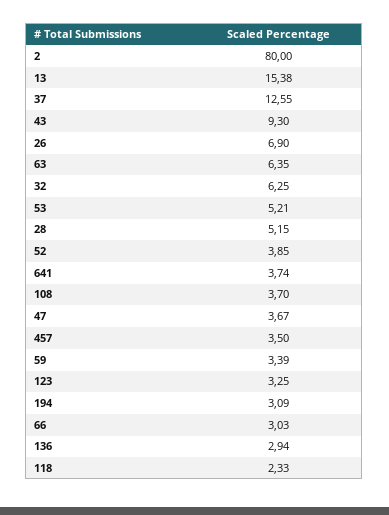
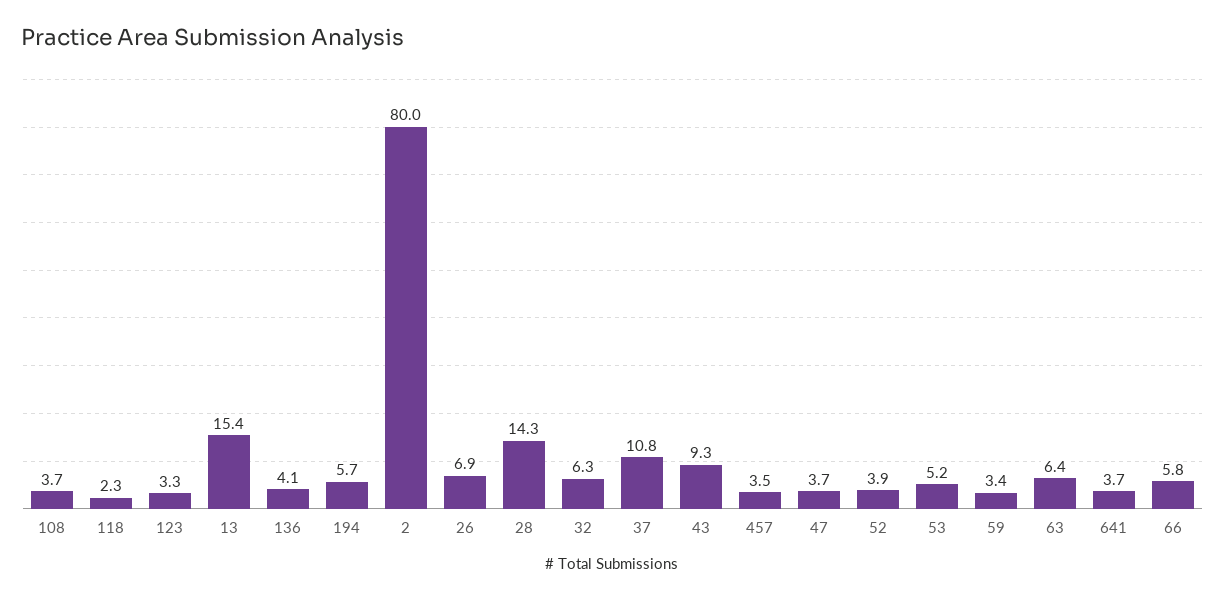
  {
    "2": 80,
    "13": 15.38,
-   "37": 12.55,
+   "37": 10.8,
    "43": 9.3,
    "26": 6.9,
    "63": 6.35,
    "32": 6.25,
    "53": 5.21,
-   "28": 5.15,
+   "28": 14.3,
    "52": 3.85,
    "641": 3.74,
    "108": 3.7,
    "47": 3.67,
    "457": 3.5,
    "59": 3.39,
    "123": 3.25,
-   "194": 3.09,
+   "194": 5.7,
-   "66": 3.03,
+   "66": 5.8,
-   "136": 2.94,
+   "136": 4.1,
    "118": 2.33
  }

